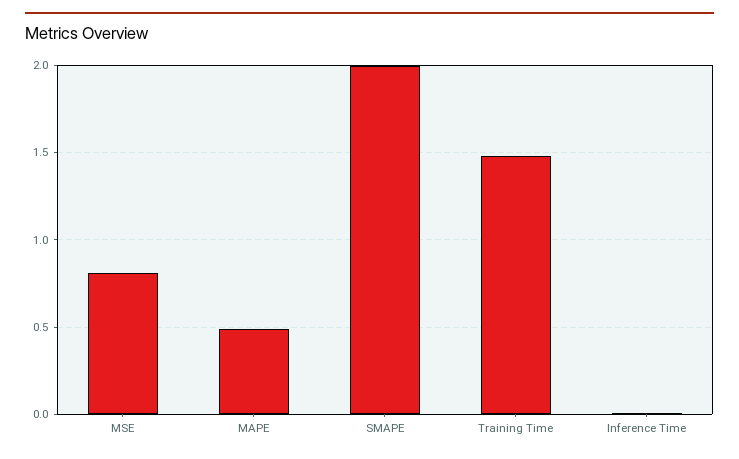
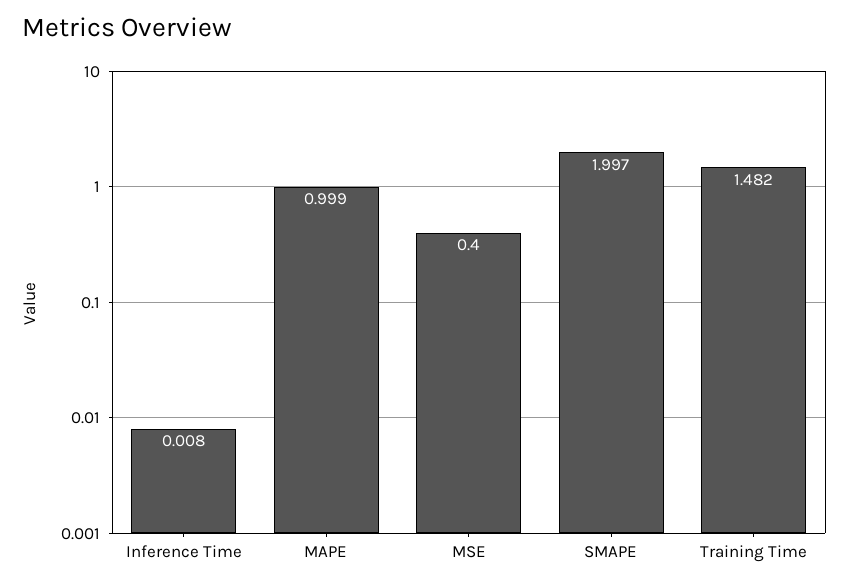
  {
-   "MSE": 0.8,
+   "MSE": 0.4,
-   "MAPE": 0.5,
+   "MAPE": 0.999,
    "SMAPE": 1.997,
    "Training Time": 1.482,
    "Inference Time": 0.008
  }

